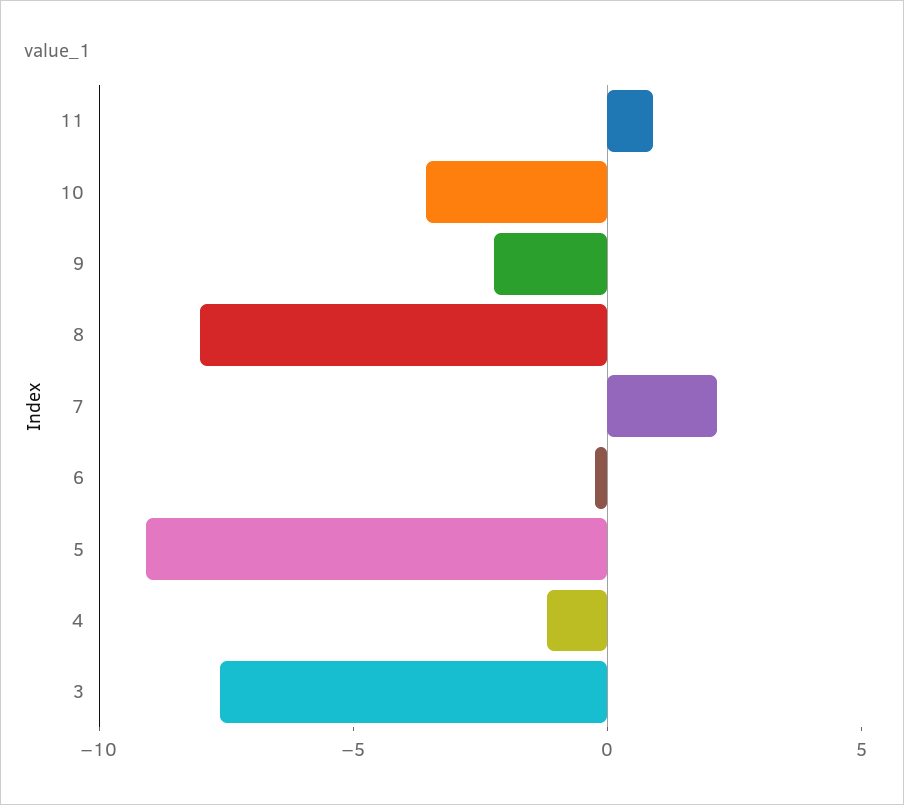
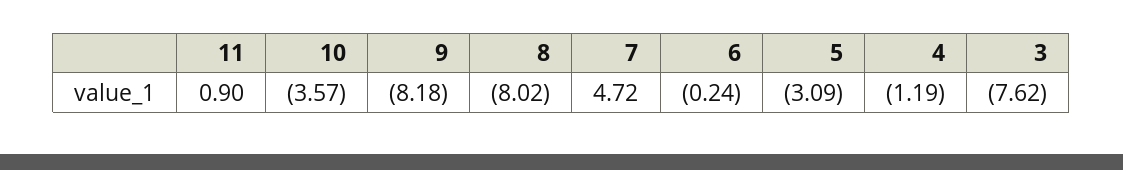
  {
    "11": 0.9,
    "10": -3.57,
-   "9": -2,
+   "9": -8.18,
    "8": -8.02,
-   "7": 2,
+   "7": 4.72,
    "6": -0.24,
-   "5": -9,
+   "5": -3.09,
    "4": -1.19,
    "3": -7.62
  }

